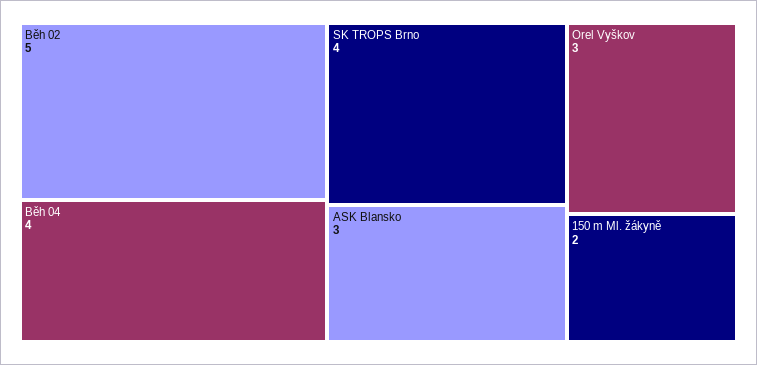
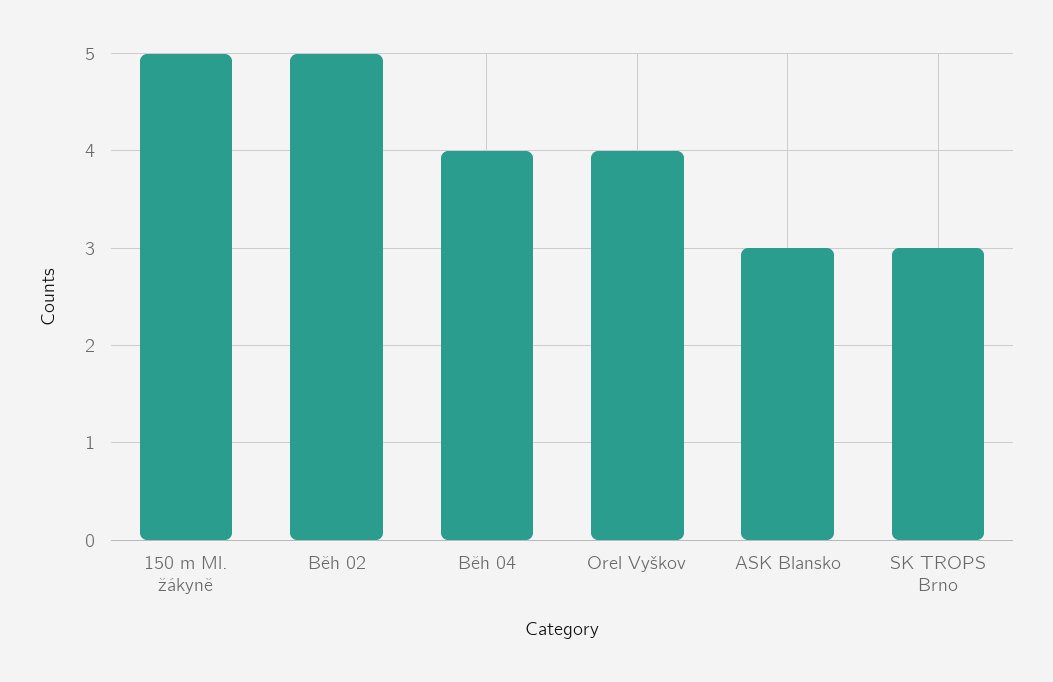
  {
    "Běh 02": 5,
    "Běh 04": 4,
-   "SK TROPS Brno": 4,
+   "SK TROPS Brno": 3,
    "ASK Blansko": 3,
-   "Orel Vyškov": 3,
+   "Orel Vyškov": 4,
-   "150 m Ml. žákyně": 2
+   "150 m Ml. žákyně": 5
  }

